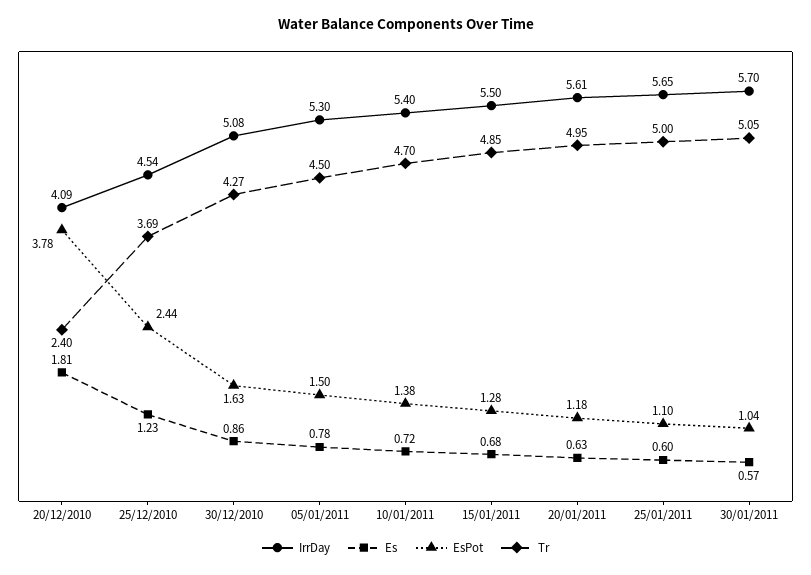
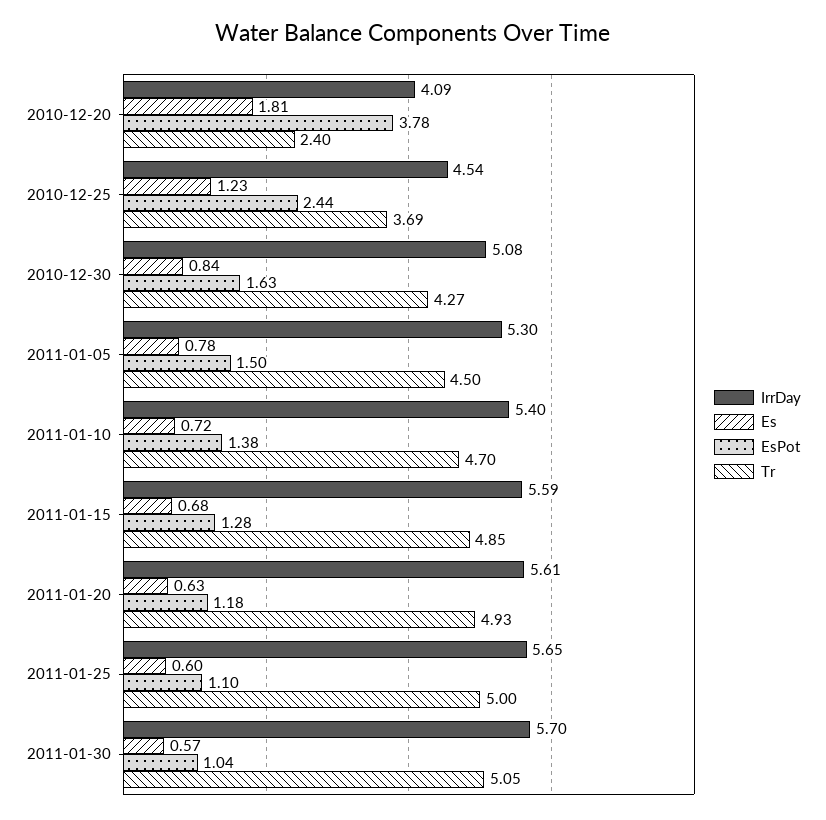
  {
    "IrrDay": {
      "20/12/2010": 4.09,
      "25/12/2010": 4.54,
      "30/12/2010": 5.08,
      "05/01/2011": 5.3,
      "10/01/2011": 5.4,
-     "15/01/2011": 5.5,
+     "15/01/2011": 5.59,
      "20/01/2011": 5.61,
      "25/01/2011": 5.65,
      "30/01/2011": 5.7
    },
    "Es": {
      "20/12/2010": 1.81,
      "25/12/2010": 1.23,
-     "30/12/2010": 0.86,
+     "30/12/2010": 0.84,
      "05/01/2011": 0.78,
      "10/01/2011": 0.72,
      "15/01/2011": 0.68,
      "20/01/2011": 0.63,
      "25/01/2011": 0.6,
      "30/01/2011": 0.57
    },
    "EsPot": {
      "20/12/2010": 3.78,
      "25/12/2010": 2.44,
      "30/12/2010": 1.63,
      "05/01/2011": 1.5,
      "10/01/2011": 1.38,
      "15/01/2011": 1.28,
      "20/01/2011": 1.18,
      "25/01/2011": 1.1,
      "30/01/2011": 1.04
    },
    "Tr": {
      "20/12/2010": 2.4,
      "25/12/2010": 3.69,
      "30/12/2010": 4.27,
      "05/01/2011": 4.5,
      "10/01/2011": 4.7,
      "15/01/2011": 4.85,
-     "20/01/2011": 4.95,
+     "20/01/2011": 4.93,
      "25/01/2011": 5,
      "30/01/2011": 5.05
    }
  }

